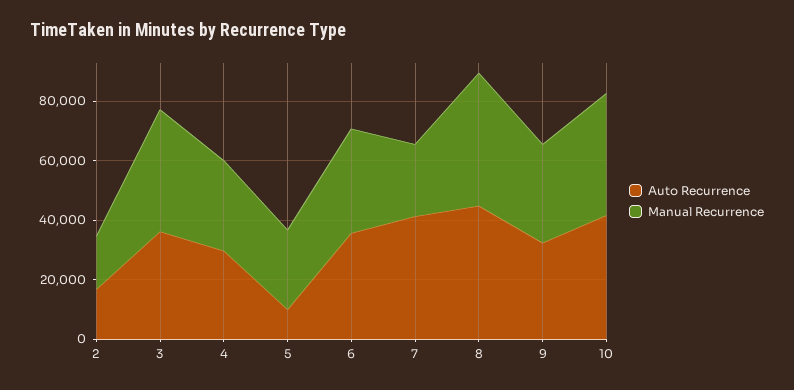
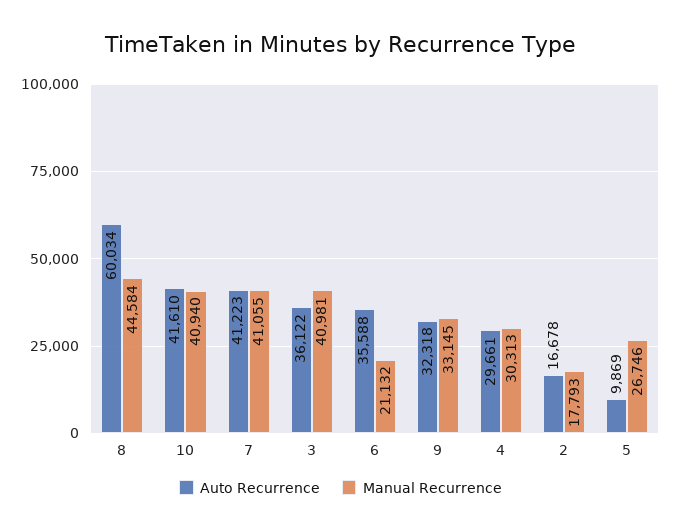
  {
    "Auto Recurrence": {
      "2": 16678,
      "3": 36122,
      "4": 29661,
      "5": 9869,
      "6": 35588,
      "7": 41223,
-     "8": 45000,
+     "8": 60034,
      "9": 32318,
      "10": 41610
    },
    "Manual Recurrence": {
      "2": 17793,
      "3": 40981,
      "4": 30313,
      "5": 26746,
-     "6": 35000,
+     "6": 21132,
-     "7": 25000,
+     "7": 41055,
      "8": 44584,
      "9": 33145,
      "10": 40940
    }
  }

